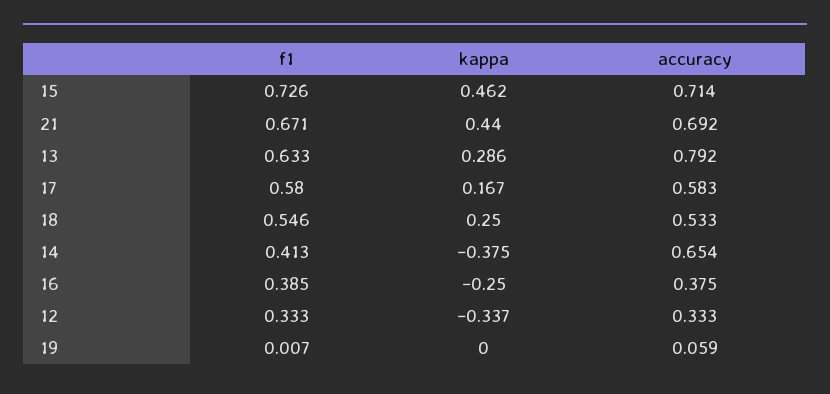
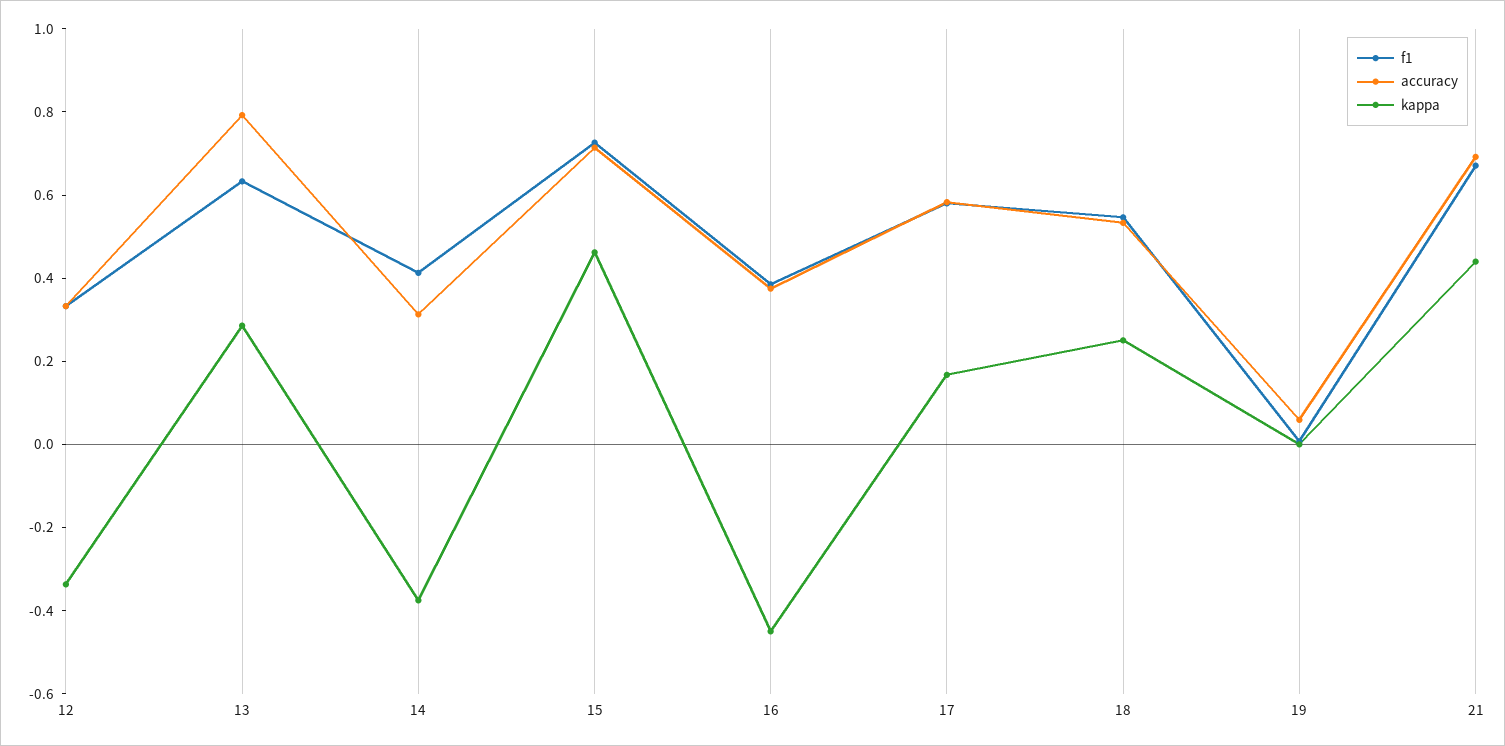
  {
    "f1": {
      "15": 0.726,
      "21": 0.671,
      "13": 0.633,
      "17": 0.58,
      "18": 0.546,
      "14": 0.413,
      "16": 0.385,
      "12": 0.333,
      "19": 0.007
    },
    "kappa": {
      "15": 0.462,
      "21": 0.44,
      "13": 0.286,
      "17": 0.167,
      "18": 0.25,
      "14": -0.375,
-     "16": -0.25,
+     "16": -0.45,
      "12": -0.337,
      "19": 0
    },
    "accuracy": {
      "15": 0.714,
      "21": 0.692,
      "13": 0.792,
      "17": 0.583,
      "18": 0.533,
-     "14": 0.654,
+     "14": 0.3,
      "16": 0.375,
      "12": 0.333,
      "19": 0.059
    }
  }

